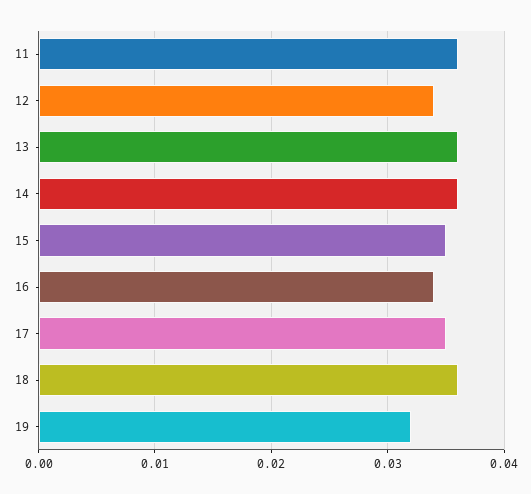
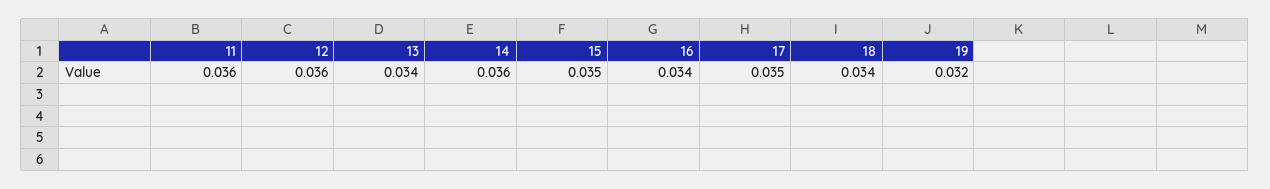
  {
    "11": 0.036,
-   "12": 0.034,
+   "12": 0.036,
-   "13": 0.036,
+   "13": 0.034,
    "14": 0.036,
    "15": 0.035,
    "16": 0.034,
    "17": 0.035,
-   "18": 0.036,
+   "18": 0.034,
    "19": 0.032
  }

